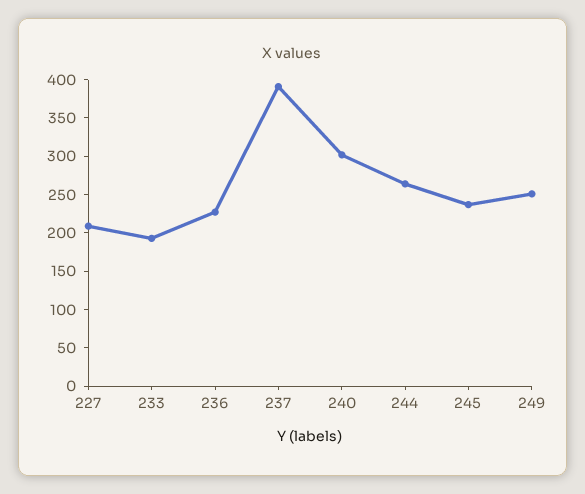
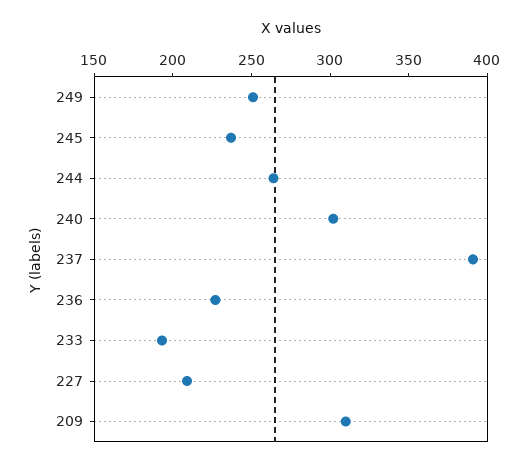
  {
    "227": 210,
    "233": 190,
    "236": 230,
    "237": 390,
    "240": 300,
    "244": 260,
    "245": 240,
-   "249": 250
+   "249": 250,
+   "209": 310
  }

